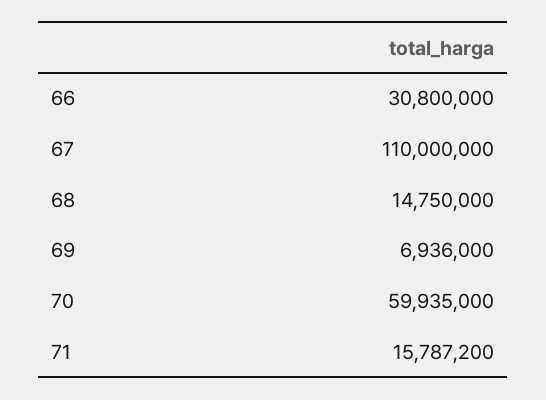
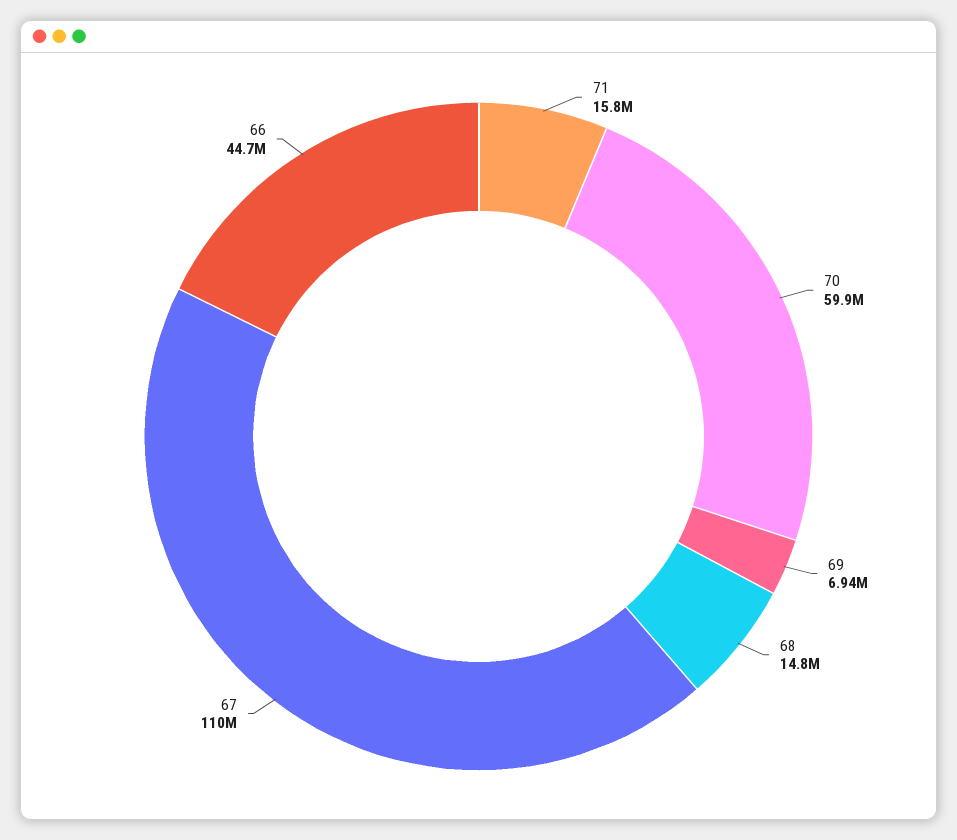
  {
-   "66": 30800000,
+   "66": 44700000,
    "67": 110000000,
    "68": 14750000,
    "69": 6936000,
    "70": 59935000,
    "71": 15787200
  }

